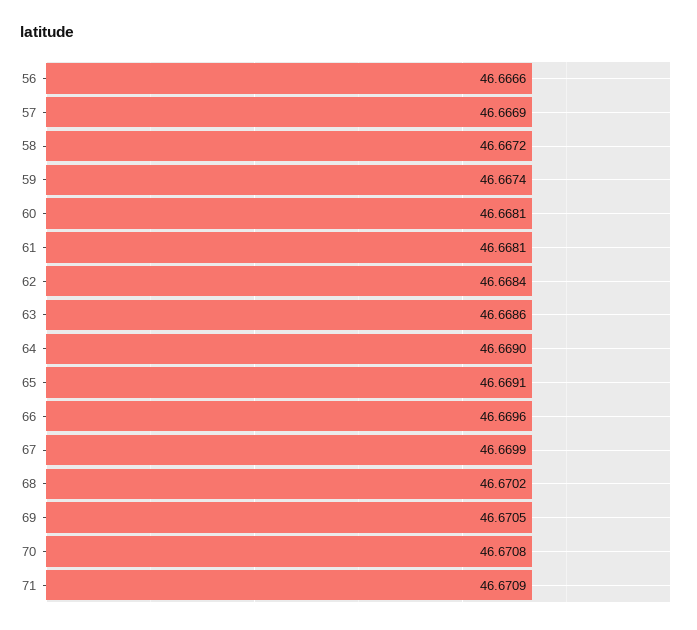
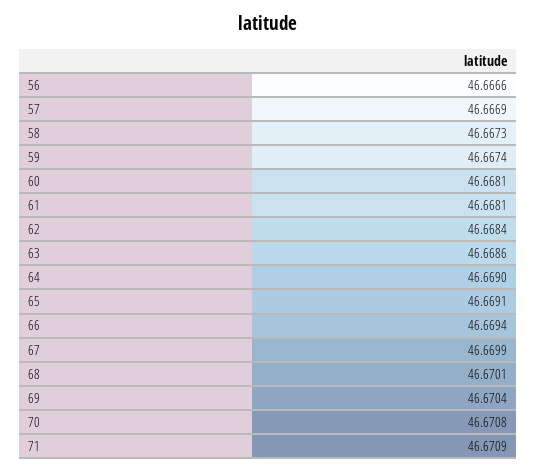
  {
    "56": 46.6666,
    "57": 46.6669,
-   "58": 46.6672,
+   "58": 46.6673,
    "59": 46.6674,
    "60": 46.6681,
    "61": 46.6681,
    "62": 46.6684,
    "63": 46.6686,
    "64": 46.669,
    "65": 46.6691,
-   "66": 46.6696,
+   "66": 46.6694,
    "67": 46.6699,
-   "68": 46.6702,
+   "68": 46.6701,
-   "69": 46.6705,
+   "69": 46.6704,
    "70": 46.6708,
    "71": 46.6709
  }

